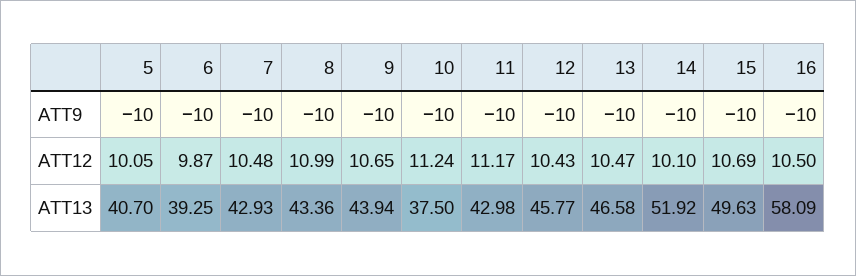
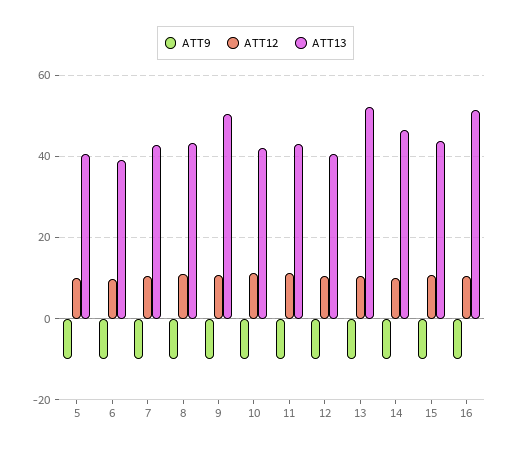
  {
    "ATT9": {
      "5": -10,
      "6": -10,
      "7": -10,
      "8": -10,
      "9": -10,
      "10": -10,
      "11": -10,
      "12": -10,
      "13": -10,
      "14": -10,
      "15": -10,
      "16": -10
    },
    "ATT12": {
      "5": 10.05,
      "6": 9.87,
      "7": 10.48,
      "8": 10.99,
      "9": 10.65,
      "10": 11.24,
      "11": 11.17,
      "12": 10.43,
      "13": 10.47,
      "14": 10.1,
      "15": 10.69,
      "16": 10.5
    },
    "ATT13": {
      "5": 40.7,
      "6": 39.25,
      "7": 42.93,
      "8": 43.36,
-     "9": 43.94,
+     "9": 50,
-     "10": 37.5,
+     "10": 42,
      "11": 42.98,
-     "12": 45.77,
+     "12": 40,
-     "13": 46.58,
+     "13": 52,
-     "14": 51.92,
+     "14": 46,
-     "15": 49.63,
+     "15": 44,
-     "16": 58.09
+     "16": 52
    }
  }

